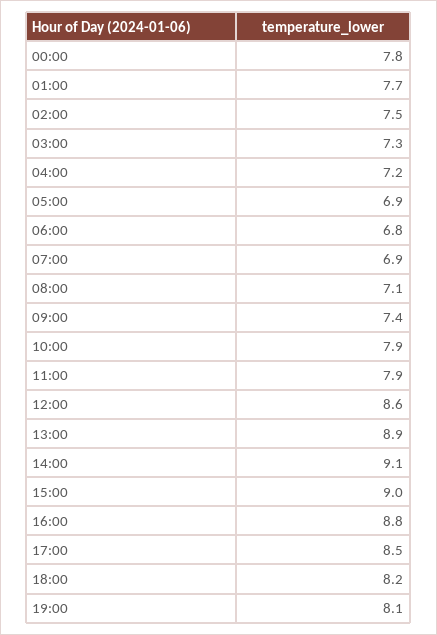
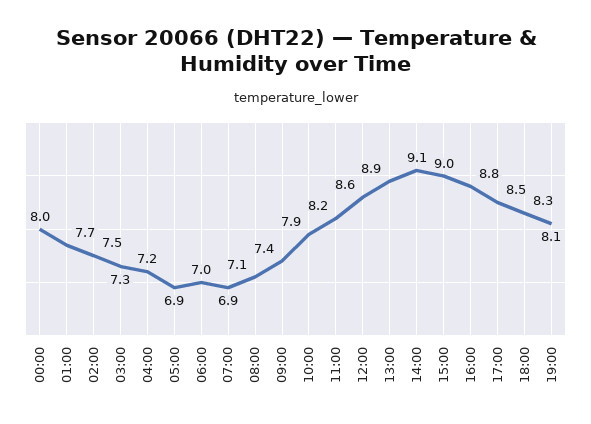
  {
-   "00:00": 7.8,
+   "00:00": 8,
    "01:00": 7.7,
    "02:00": 7.5,
    "03:00": 7.3,
    "04:00": 7.2,
    "05:00": 6.9,
-   "06:00": 6.8,
+   "06:00": 7,
    "07:00": 6.9,
    "08:00": 7.1,
    "09:00": 7.4,
    "10:00": 7.9,
-   "11:00": 7.9,
+   "11:00": 8.2,
    "12:00": 8.6,
    "13:00": 8.9,
    "14:00": 9.1,
    "15:00": 9,
    "16:00": 8.8,
    "17:00": 8.5,
-   "18:00": 8.2,
+   "18:00": 8.3,
    "19:00": 8.1
  }

